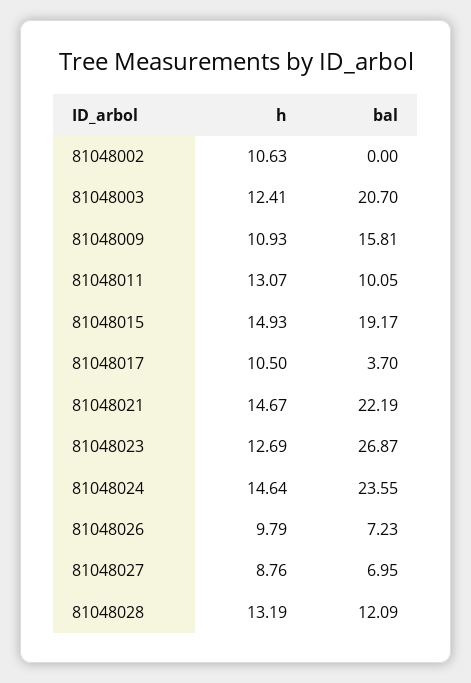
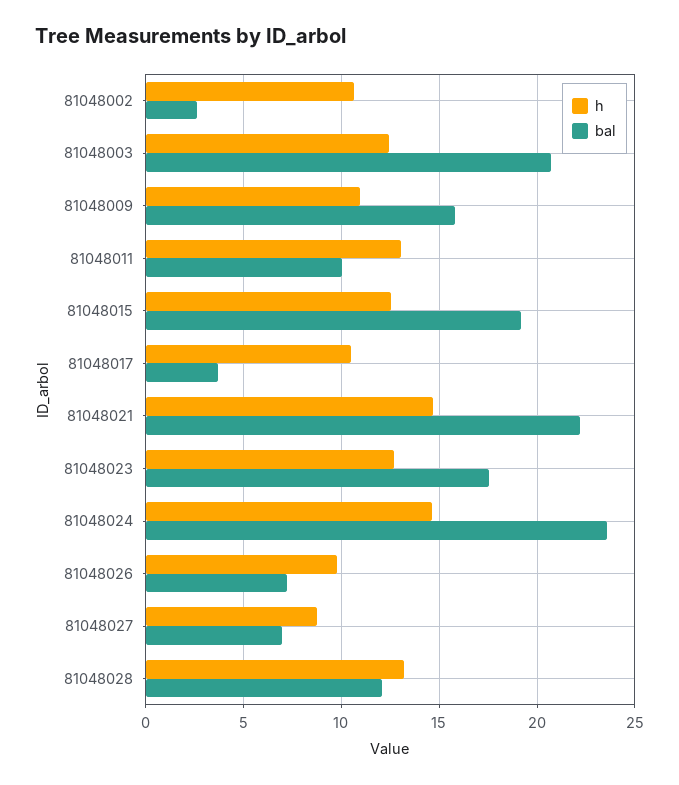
  {
    "h": {
      "81048002": 10.63,
      "81048003": 12.41,
      "81048009": 10.93,
      "81048011": 13.07,
-     "81048015": 14.93,
+     "81048015": 12.5,
      "81048017": 10.5,
      "81048021": 14.67,
      "81048023": 12.69,
      "81048024": 14.64,
      "81048026": 9.79,
      "81048027": 8.76,
      "81048028": 13.19
    },
    "bal": {
-     "81048002": 0,
+     "81048002": 2.5,
      "81048003": 20.7,
      "81048009": 15.81,
      "81048011": 10.05,
      "81048015": 19.17,
      "81048017": 3.7,
      "81048021": 22.19,
-     "81048023": 26.87,
+     "81048023": 17.5,
      "81048024": 23.55,
      "81048026": 7.23,
      "81048027": 6.95,
      "81048028": 12.09
    }
  }

